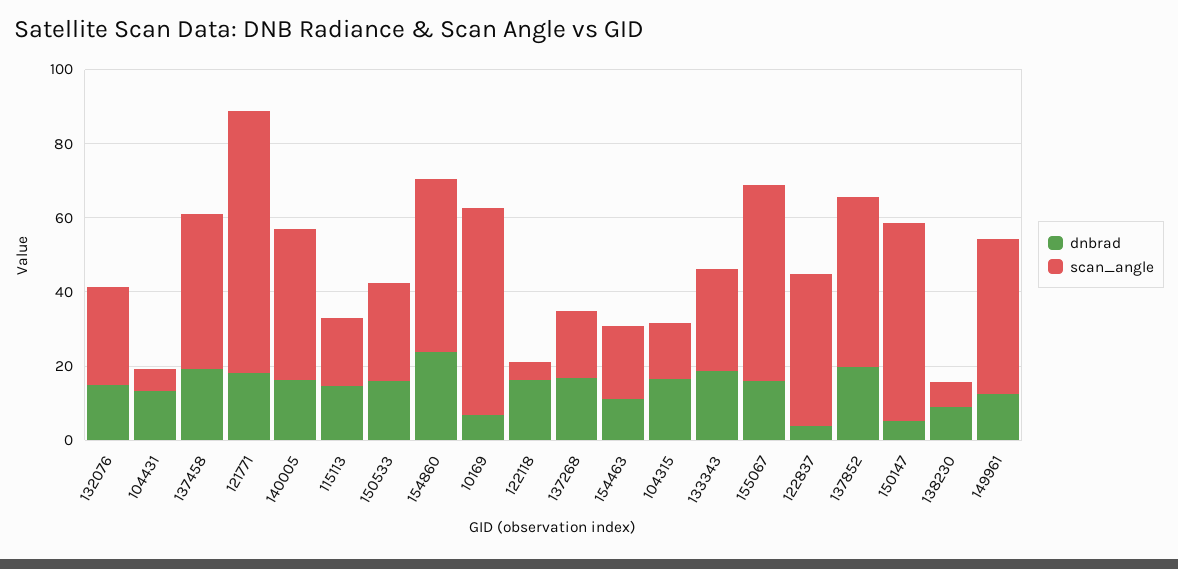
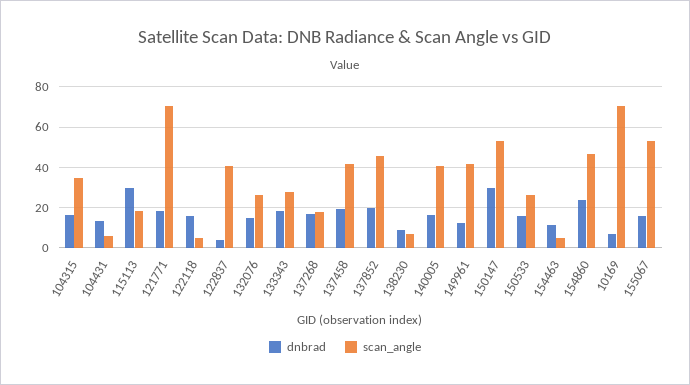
  {
    "dnbrad": {
      "132076": 15,
      "104431": 15,
      "137458": 20,
      "121771": 20,
      "140005": 15,
-     "115113": 15,
+     "115113": 30,
      "150533": 15,
      "154860": 25,
      "10169": 5,
      "122118": 15,
      "137268": 15,
      "154463": 10,
      "104315": 15,
      "133343": 20,
      "155067": 15,
      "122837": 5,
      "137852": 20,
-     "150147": 5,
+     "150147": 30,
      "138230": 10,
      "149961": 15
    },
    "scan_angle": {
      "132076": 25,
      "104431": 5,
      "137458": 40,
      "121771": 70,
      "140005": 40,
      "115113": 20,
      "150533": 25,
      "154860": 45,
-     "10169": 55,
+     "10169": 70,
      "122118": 5,
      "137268": 20,
-     "154463": 20,
+     "154463": 5,
-     "104315": 15,
+     "104315": 35,
      "133343": 30,
      "155067": 55,
      "122837": 40,
      "137852": 45,
      "150147": 55,
      "138230": 5,
      "149961": 40
    }
  }

